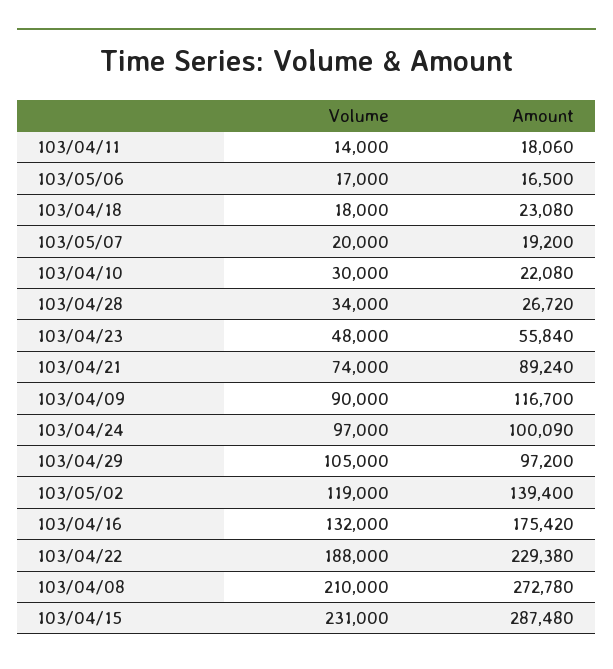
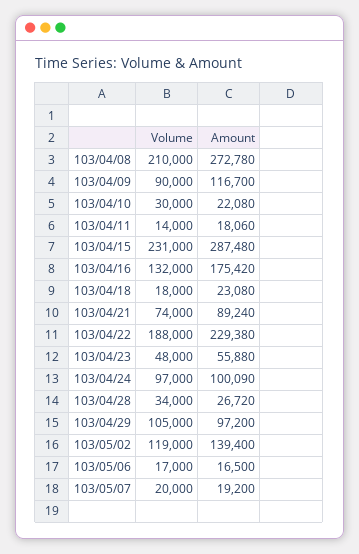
  {
    "Volume": {
      "103/04/11": 14000,
      "103/05/06": 17000,
      "103/04/18": 18000,
      "103/05/07": 20000,
      "103/04/10": 30000,
      "103/04/28": 34000,
      "103/04/23": 48000,
      "103/04/21": 74000,
      "103/04/09": 90000,
      "103/04/24": 97000,
      "103/04/29": 105000,
      "103/05/02": 119000,
      "103/04/16": 132000,
      "103/04/22": 188000,
      "103/04/08": 210000,
      "103/04/15": 231000
    },
    "Amount": {
      "103/04/11": 18060,
      "103/05/06": 16500,
      "103/04/18": 23080,
      "103/05/07": 19200,
      "103/04/10": 22080,
      "103/04/28": 26720,
-     "103/04/23": 55840,
+     "103/04/23": 55880,
      "103/04/21": 89240,
      "103/04/09": 116700,
      "103/04/24": 100090,
      "103/04/29": 97200,
      "103/05/02": 139400,
      "103/04/16": 175420,
      "103/04/22": 229380,
      "103/04/08": 272780,
      "103/04/15": 287480
    }
  }

